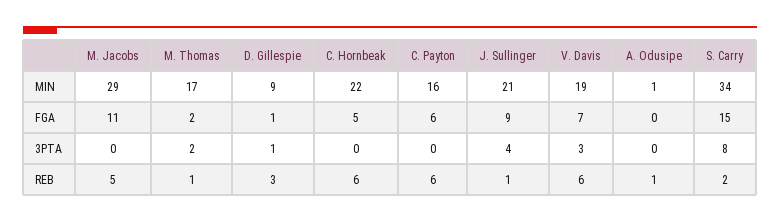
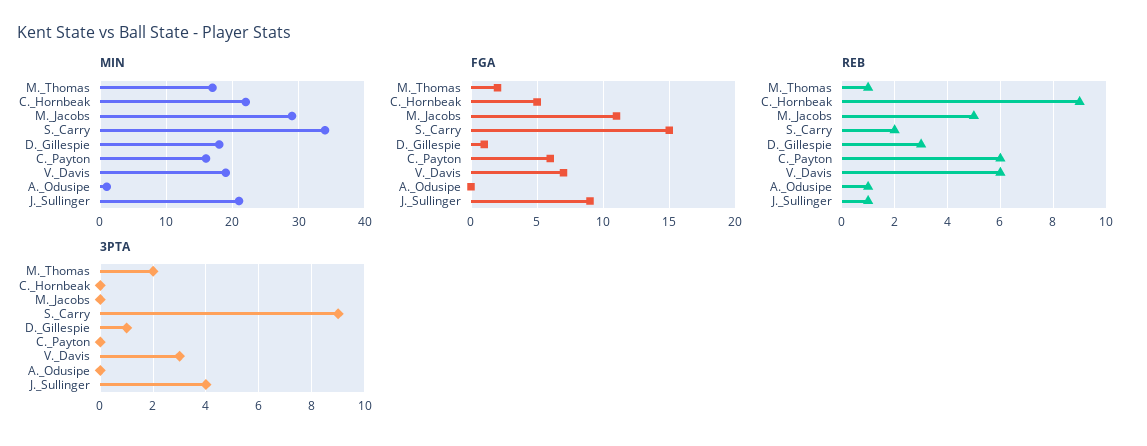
  {
    "MIN": {
      "M. Jacobs": 29,
      "M. Thomas": 17,
-     "D. Gillespie": 9,
+     "D. Gillespie": 18,
      "C. Hornbeak": 22,
      "C. Payton": 16,
      "J. Sullinger": 21,
      "V. Davis": 19,
      "A. Odusipe": 1,
      "S. Carry": 34
    },
    "FGA": {
      "M. Jacobs": 11,
      "M. Thomas": 2,
      "D. Gillespie": 1,
      "C. Hornbeak": 5,
      "C. Payton": 6,
      "J. Sullinger": 9,
      "V. Davis": 7,
      "A. Odusipe": 0,
      "S. Carry": 15
    },
    "3PTA": {
      "M. Jacobs": 0,
      "M. Thomas": 2,
      "D. Gillespie": 1,
      "C. Hornbeak": 0,
      "C. Payton": 0,
      "J. Sullinger": 4,
      "V. Davis": 3,
      "A. Odusipe": 0,
-     "S. Carry": 8
+     "S. Carry": 9
    },
    "REB": {
      "M. Jacobs": 5,
      "M. Thomas": 1,
      "D. Gillespie": 3,
-     "C. Hornbeak": 6,
+     "C. Hornbeak": 9,
      "C. Payton": 6,
      "J. Sullinger": 1,
      "V. Davis": 6,
      "A. Odusipe": 1,
      "S. Carry": 2
    }
  }

